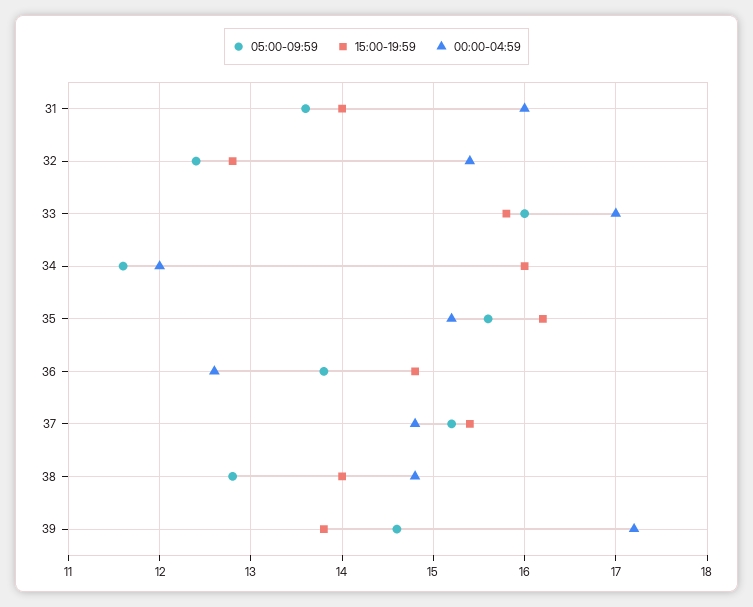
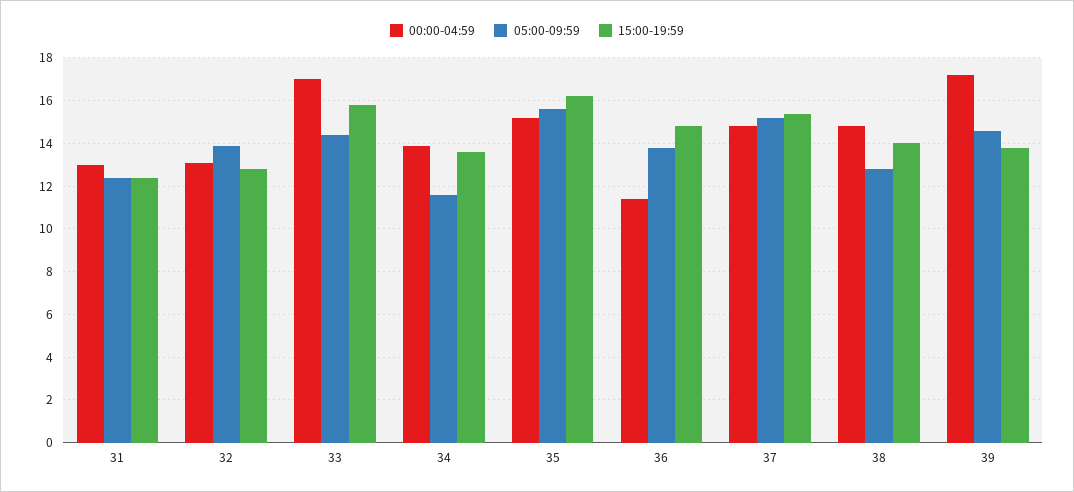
  {
    "05:00-09:59": {
-     "31": 13.6,
+     "31": 12.5,
-     "32": 12.4,
+     "32": 14,
-     "33": 16,
+     "33": 14.5,
      "34": 11.6,
      "35": 15.6,
      "36": 13.8,
      "37": 15.2,
      "38": 12.8,
      "39": 14.6
    },
    "15:00-19:59": {
-     "31": 14,
+     "31": 12.5,
      "32": 12.8,
      "33": 15.8,
-     "34": 16,
+     "34": 13.5,
      "35": 16.2,
      "36": 14.8,
      "37": 15.4,
      "38": 14,
      "39": 13.8
    },
    "00:00-04:59": {
-     "31": 16,
+     "31": 13,
-     "32": 15.4,
+     "32": 13,
      "33": 17,
-     "34": 12,
+     "34": 14,
      "35": 15.2,
-     "36": 12.6,
+     "36": 11.5,
      "37": 14.8,
      "38": 14.8,
      "39": 17.2
    }
  }

